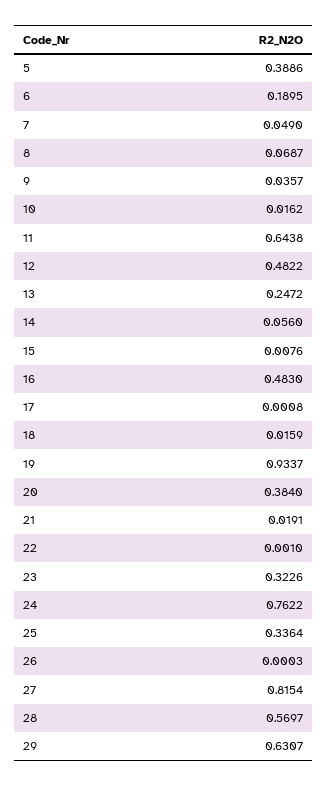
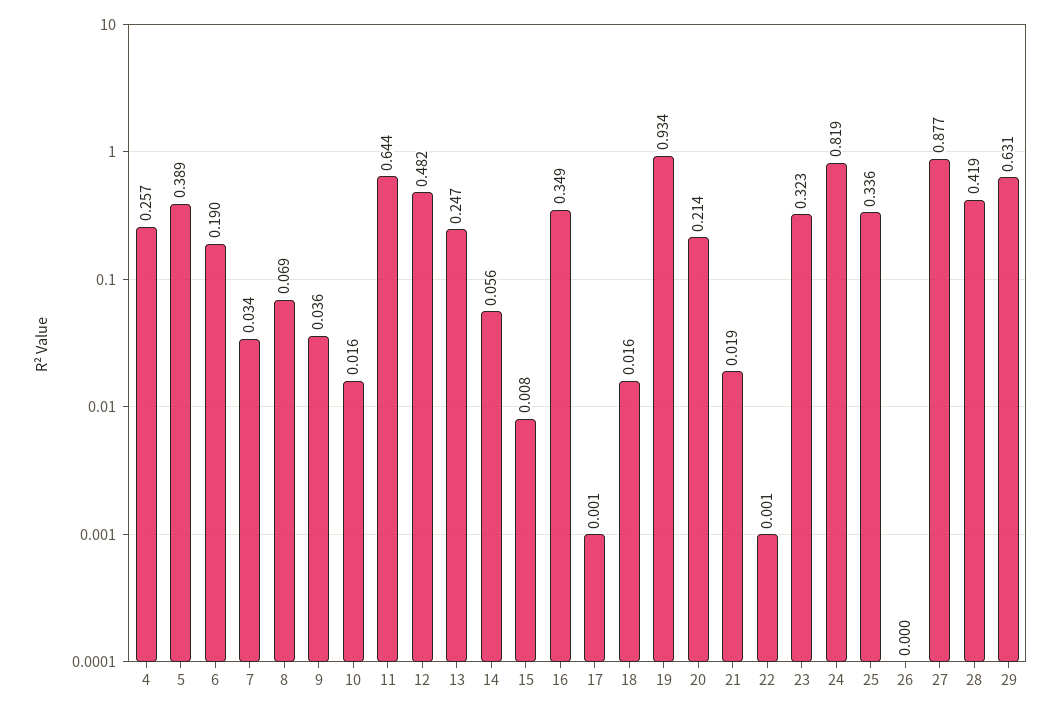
  {
    "5": 0.3886,
    "6": 0.1895,
-   "7": 0.049,
+   "7": 0.034,
    "8": 0.0687,
    "9": 0.0357,
    "10": 0.0162,
    "11": 0.6438,
    "12": 0.4822,
    "13": 0.2472,
    "14": 0.056,
    "15": 0.0076,
-   "16": 0.483,
+   "16": 0.349,
    "17": 0.0008,
    "18": 0.0159,
    "19": 0.9337,
-   "20": 0.384,
+   "20": 0.214,
    "21": 0.0191,
    "22": 0.001,
    "23": 0.3226,
-   "24": 0.7622,
+   "24": 0.819,
    "25": 0.3364,
    "26": 0.0003,
-   "27": 0.8154,
+   "27": 0.877,
-   "28": 0.5697,
+   "28": 0.419,
-   "29": 0.6307
+   "29": 0.6307,
+   "4": 0.257
  }

